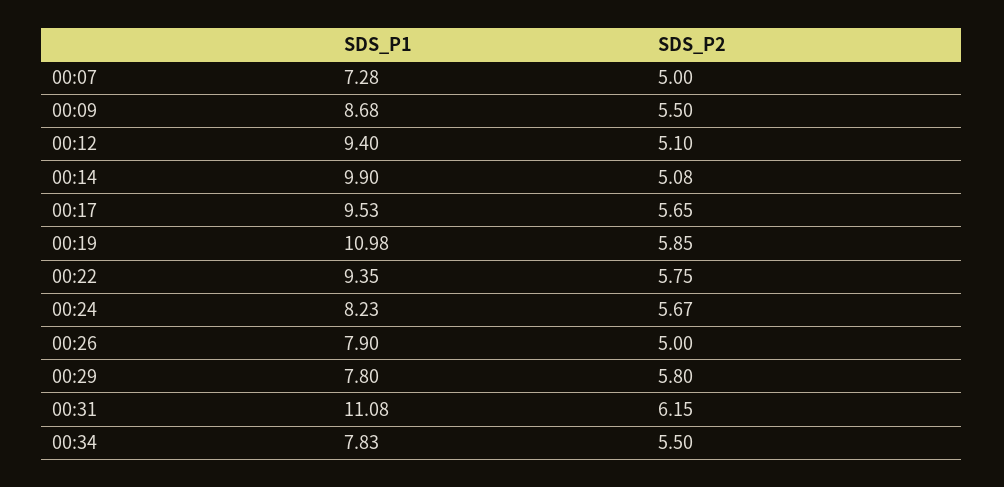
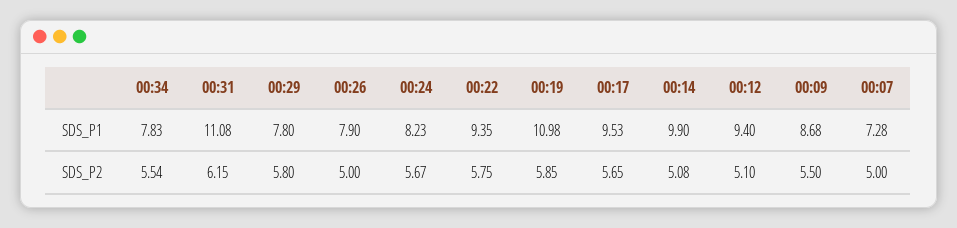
  {
    "SDS_P1": {
      "00:07": 7.28,
      "00:09": 8.68,
      "00:12": 9.4,
      "00:14": 9.9,
      "00:17": 9.53,
      "00:19": 10.98,
      "00:22": 9.35,
      "00:24": 8.23,
      "00:26": 7.9,
      "00:29": 7.8,
      "00:31": 11.08,
      "00:34": 7.83
    },
    "SDS_P2": {
      "00:07": 5,
      "00:09": 5.5,
      "00:12": 5.1,
      "00:14": 5.08,
      "00:17": 5.65,
      "00:19": 5.85,
      "00:22": 5.75,
      "00:24": 5.67,
      "00:26": 5,
      "00:29": 5.8,
      "00:31": 6.15,
-     "00:34": 5.5
+     "00:34": 5.54
    }
  }

